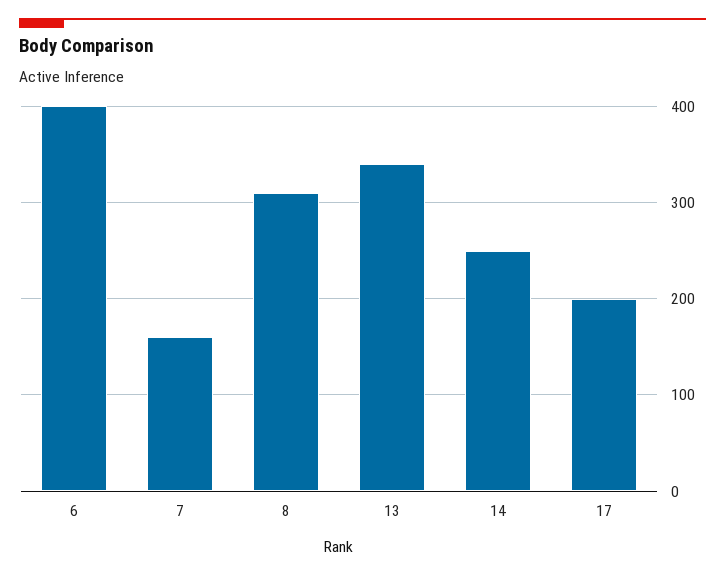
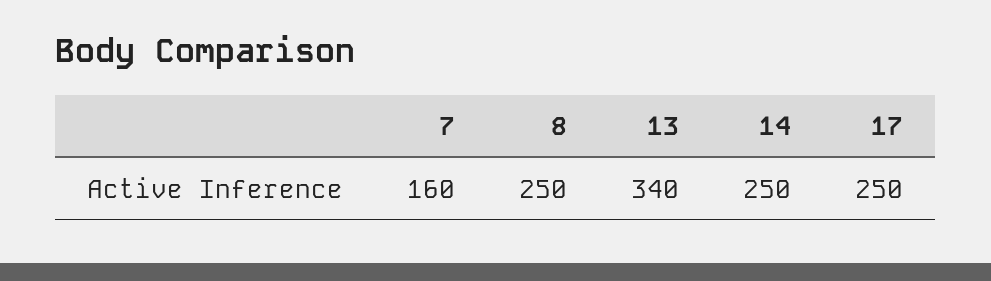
  {
-   "6": 400,
    "7": 160,
-   "8": 310,
+   "8": 250,
    "13": 340,
    "14": 250,
-   "17": 200
+   "17": 250
  }

